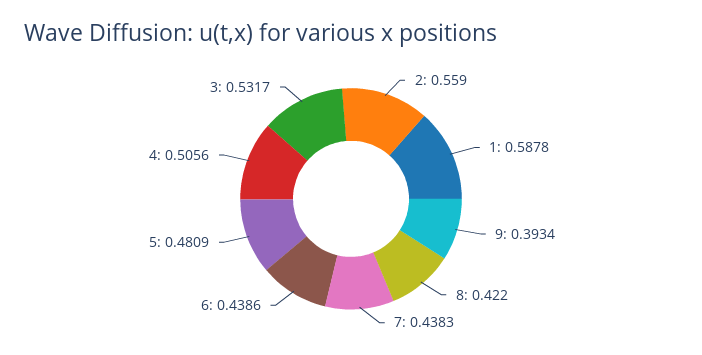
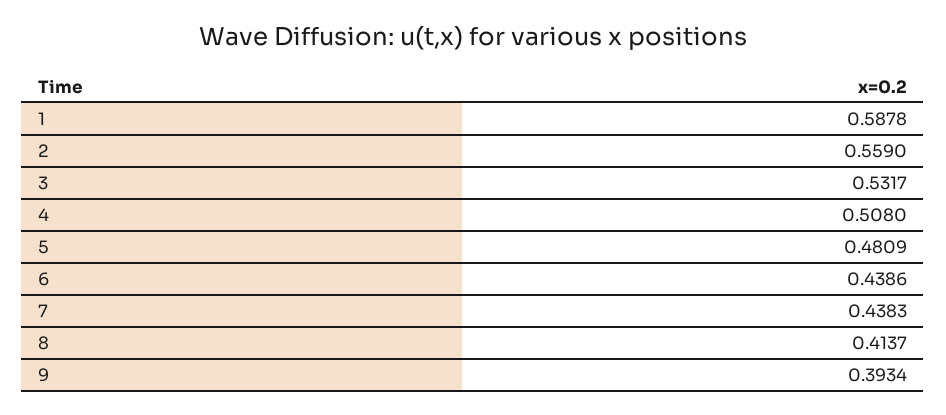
  {
    "2": 0.559,
    "1": 0.5878,
    "9": 0.3934,
-   "8": 0.422,
+   "8": 0.4137,
    "7": 0.4383,
    "6": 0.4386,
    "5": 0.4809,
-   "4": 0.5056,
+   "4": 0.508,
    "3": 0.5317
  }

